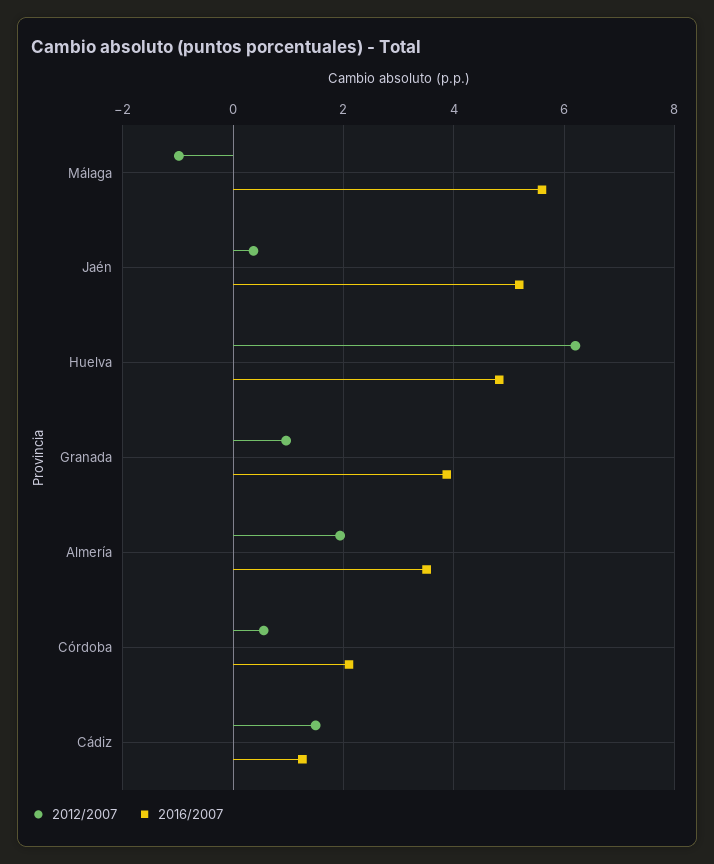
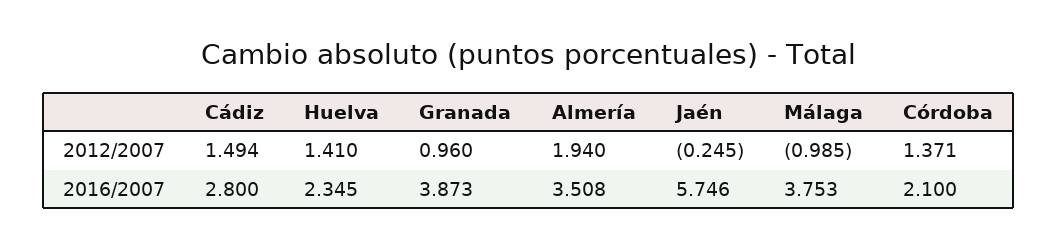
  {
    "2012/2007": {
      "Málaga": -0.985,
-     "Jaén": 0.4,
+     "Jaén": -0.245,
-     "Huelva": 6.2,
+     "Huelva": 1.41,
      "Granada": 0.96,
      "Almería": 1.94,
-     "Córdoba": 0.6,
+     "Córdoba": 1.371,
      "Cádiz": 1.494
    },
    "2016/2007": {
-     "Málaga": 5.6,
+     "Málaga": 3.753,
-     "Jaén": 5.2,
+     "Jaén": 5.746,
-     "Huelva": 4.8,
+     "Huelva": 2.345,
      "Granada": 3.873,
      "Almería": 3.508,
      "Córdoba": 2.1,
-     "Cádiz": 1.2
+     "Cádiz": 2.8
    }
  }

